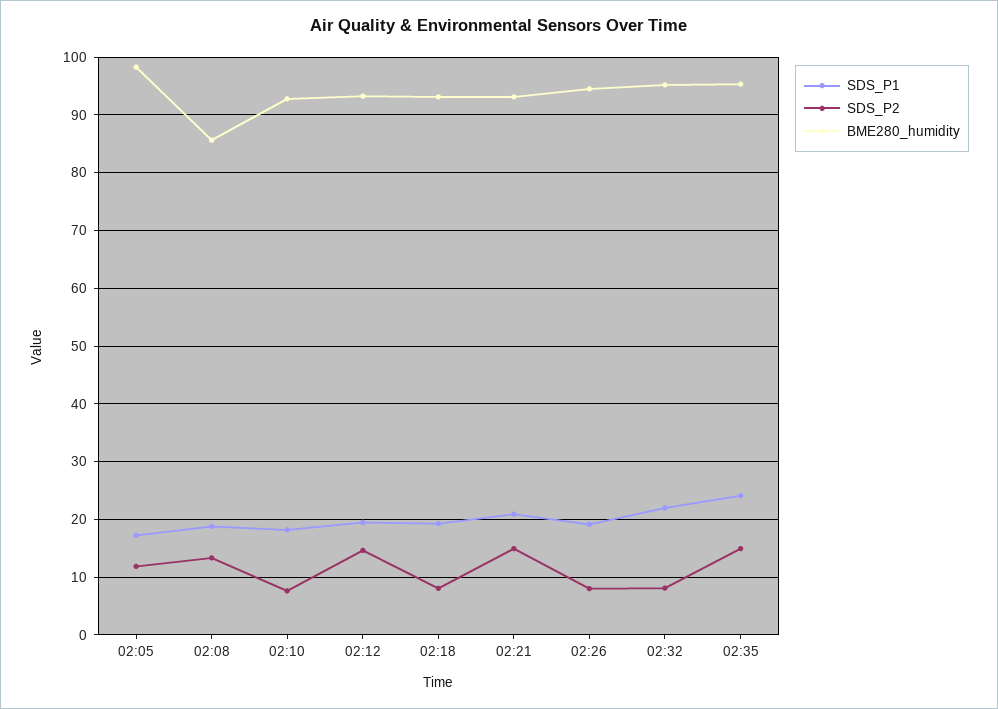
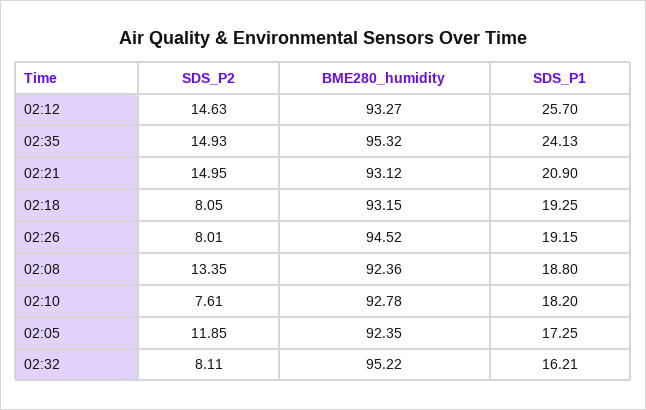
  {
    "SDS_P1": {
      "02:05": 17.25,
      "02:08": 18.8,
      "02:10": 18.2,
-     "02:12": 20,
+     "02:12": 25.7,
      "02:18": 19.25,
      "02:21": 20.9,
      "02:26": 19.15,
-     "02:32": 22,
+     "02:32": 16.21,
      "02:35": 24.13
    },
    "SDS_P2": {
      "02:05": 11.85,
      "02:08": 13.35,
      "02:10": 7.61,
      "02:12": 14.63,
      "02:18": 8.05,
      "02:21": 14.95,
      "02:26": 8.01,
      "02:32": 8.11,
      "02:35": 14.93
    },
    "BME280_humidity": {
-     "02:05": 98,
+     "02:05": 92.35,
-     "02:08": 86,
+     "02:08": 92.36,
      "02:10": 92.78,
      "02:12": 93.27,
      "02:18": 93.15,
      "02:21": 93.12,
      "02:26": 94.52,
      "02:32": 95.22,
      "02:35": 95.32
    }
  }

